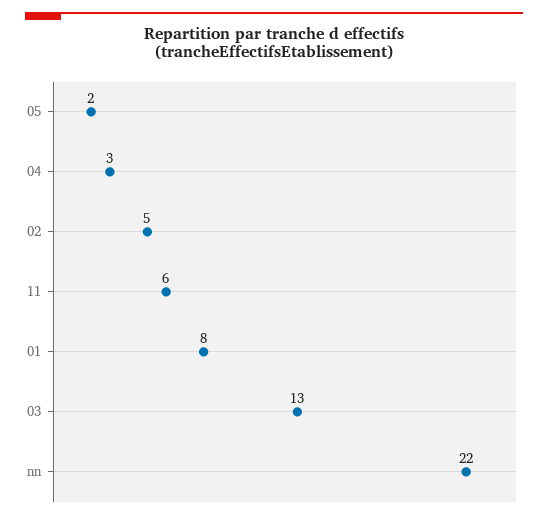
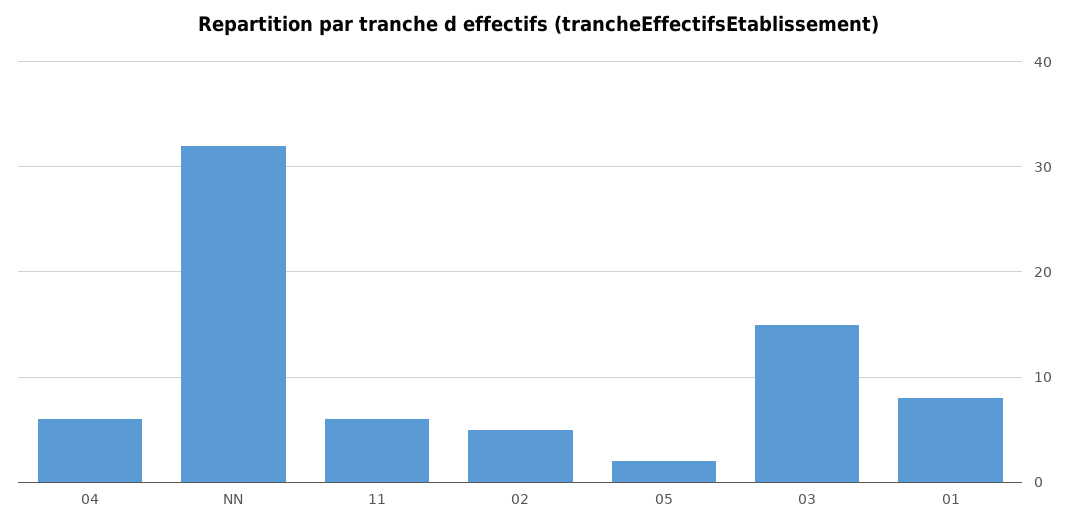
  {
    "05": 2,
-   "04": 3,
+   "04": 6,
    "02": 5,
    "11": 6,
    "01": 8,
-   "03": 13,
+   "03": 15,
-   "nn": 22
+   "nn": 32
  }

